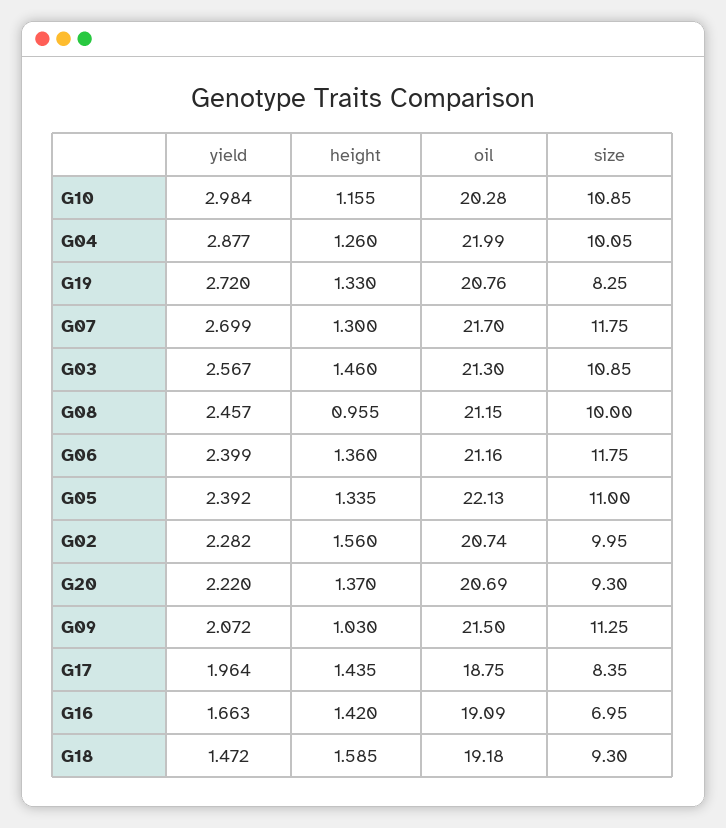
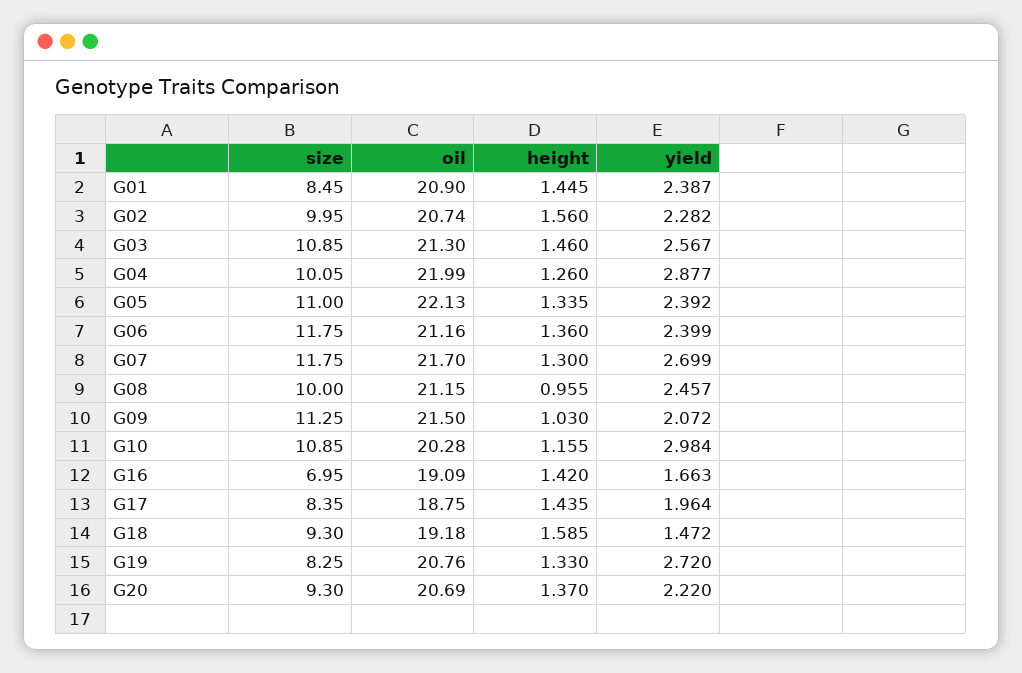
  {
    "yield": {
      "G10": 2.984,
      "G04": 2.877,
      "G19": 2.72,
      "G07": 2.699,
      "G03": 2.567,
      "G08": 2.457,
      "G06": 2.399,
      "G05": 2.392,
      "G02": 2.282,
      "G20": 2.22,
      "G09": 2.072,
      "G17": 1.964,
      "G16": 1.663,
-     "G18": 1.472
+     "G18": 1.472,
+     "G01": 2.387
    },
    "height": {
      "G10": 1.155,
      "G04": 1.26,
      "G19": 1.33,
      "G07": 1.3,
      "G03": 1.46,
      "G08": 0.955,
      "G06": 1.36,
      "G05": 1.335,
      "G02": 1.56,
      "G20": 1.37,
      "G09": 1.03,
      "G17": 1.435,
      "G16": 1.42,
-     "G18": 1.585
+     "G18": 1.585,
+     "G01": 1.445
    },
    "oil": {
      "G10": 20.28,
      "G04": 21.99,
      "G19": 20.76,
      "G07": 21.7,
      "G03": 21.3,
      "G08": 21.15,
      "G06": 21.16,
      "G05": 22.13,
      "G02": 20.74,
      "G20": 20.69,
      "G09": 21.5,
      "G17": 18.75,
      "G16": 19.09,
-     "G18": 19.18
+     "G18": 19.18,
+     "G01": 20.9
    },
    "size": {
      "G10": 10.85,
      "G04": 10.05,
      "G19": 8.25,
      "G07": 11.75,
      "G03": 10.85,
      "G08": 10,
      "G06": 11.75,
      "G05": 11,
      "G02": 9.95,
      "G20": 9.3,
      "G09": 11.25,
      "G17": 8.35,
      "G16": 6.95,
-     "G18": 9.3
+     "G18": 9.3,
+     "G01": 8.45
    }
  }

